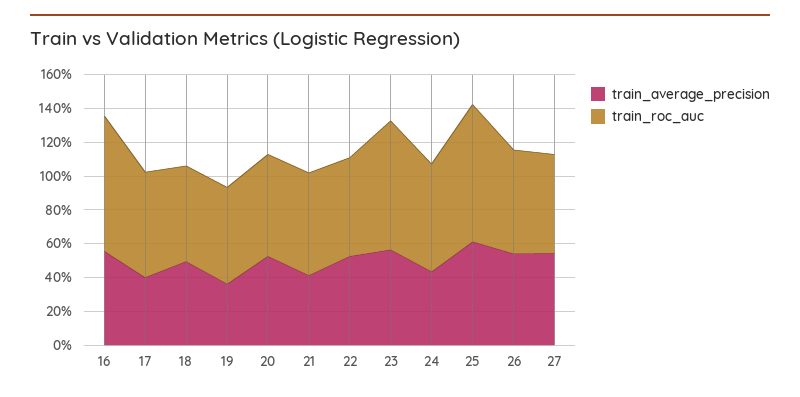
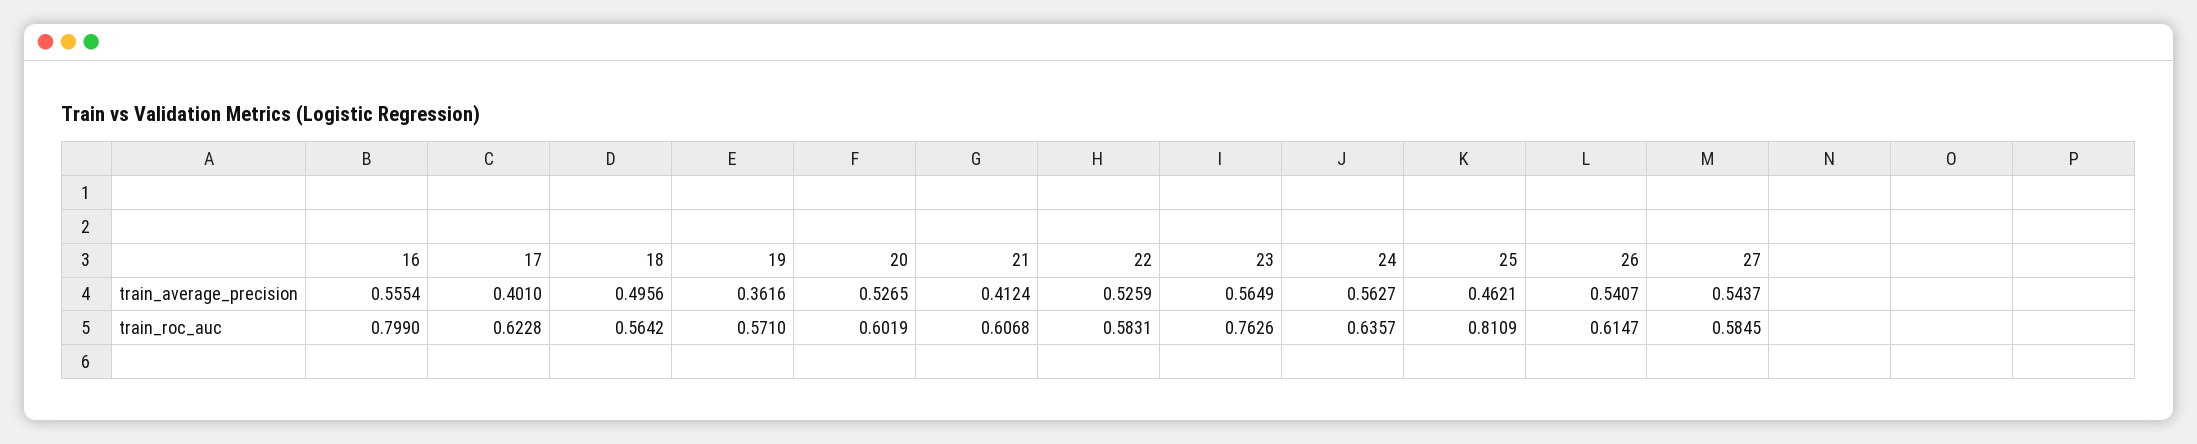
  {
    "train_average_precision": {
      "16": 0.5554,
      "17": 0.401,
      "18": 0.4956,
      "19": 0.3616,
      "20": 0.5265,
      "21": 0.4124,
      "22": 0.5259,
      "23": 0.5649,
-     "24": 0.45,
+     "24": 0.5627,
-     "25": 0.6,
+     "25": 0.4621,
      "26": 0.5407,
      "27": 0.5437
    },
    "train_roc_auc": {
      "16": 0.799,
      "17": 0.6228,
      "18": 0.5642,
      "19": 0.571,
      "20": 0.6019,
      "21": 0.6068,
      "22": 0.5831,
      "23": 0.7626,
      "24": 0.6357,
      "25": 0.8109,
      "26": 0.6147,
      "27": 0.5845
    }
  }

